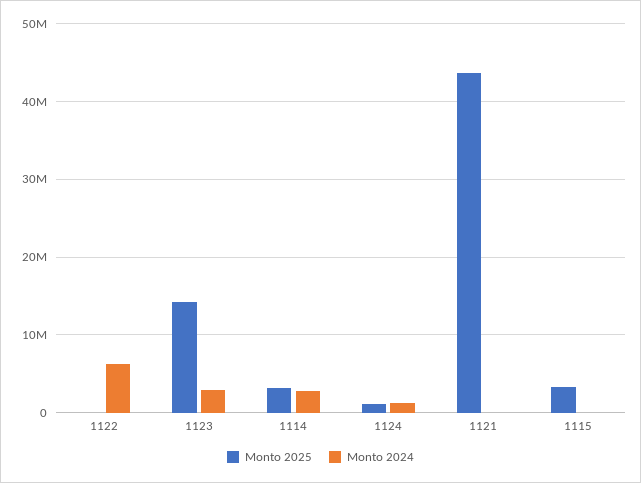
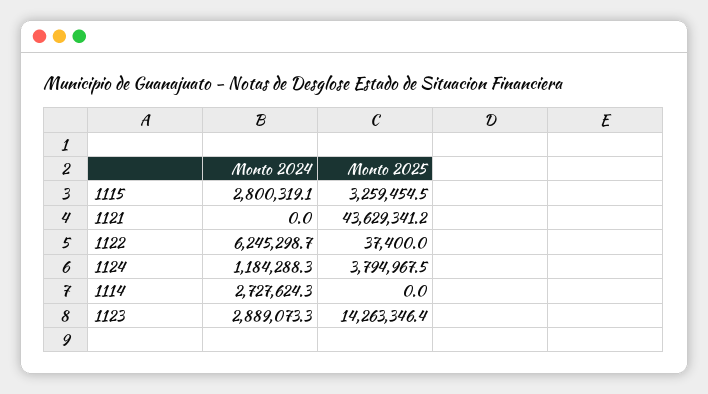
  {
    "Monto 2025": {
      "1122": 37400,
      "1123": 14263346.4,
-     "1114": 3000000,
+     "1114": 0,
-     "1124": 1000000,
+     "1124": 3794967.5,
      "1121": 43629341.2,
      "1115": 3259454.5
    },
    "Monto 2024": {
      "1122": 6245298.7,
      "1123": 2889073.3,
      "1114": 2727624.3,
      "1124": 1184288.3,
      "1121": 0,
-     "1115": 0
+     "1115": 2800319.1
    }
  }

